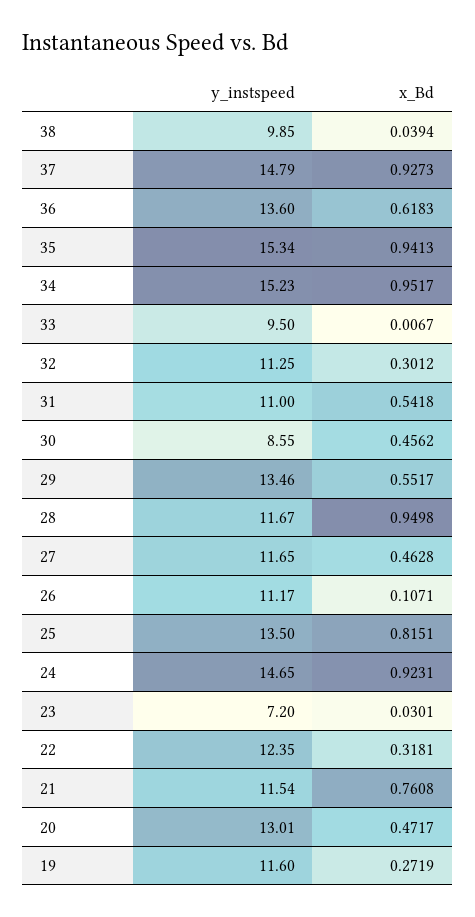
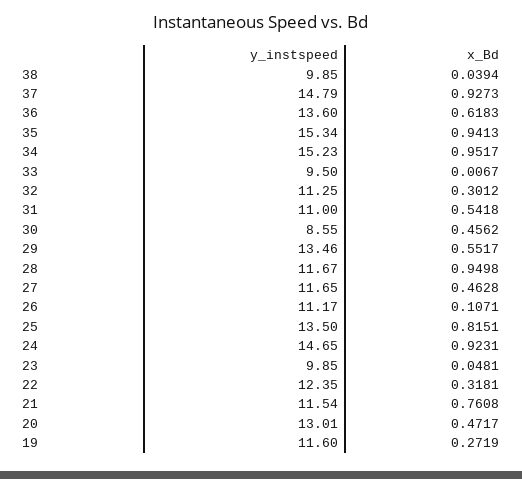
  {
    "y_instspeed": {
      "38": 9.85,
      "37": 14.79,
      "36": 13.6,
      "35": 15.34,
      "34": 15.23,
      "33": 9.5,
      "32": 11.25,
      "31": 11,
      "30": 8.55,
      "29": 13.46,
      "28": 11.67,
      "27": 11.65,
      "26": 11.17,
      "25": 13.5,
      "24": 14.65,
-     "23": 7.2,
+     "23": 9.85,
      "22": 12.35,
      "21": 11.54,
      "20": 13.01,
      "19": 11.6
    },
    "x_Bd": {
      "38": 0.0394,
      "37": 0.9273,
      "36": 0.6183,
      "35": 0.9413,
      "34": 0.9517,
      "33": 0.0067,
      "32": 0.3012,
      "31": 0.5418,
      "30": 0.4562,
      "29": 0.5517,
      "28": 0.9498,
      "27": 0.4628,
      "26": 0.1071,
      "25": 0.8151,
      "24": 0.9231,
-     "23": 0.0301,
+     "23": 0.0481,
      "22": 0.3181,
      "21": 0.7608,
      "20": 0.4717,
      "19": 0.2719
    }
  }

